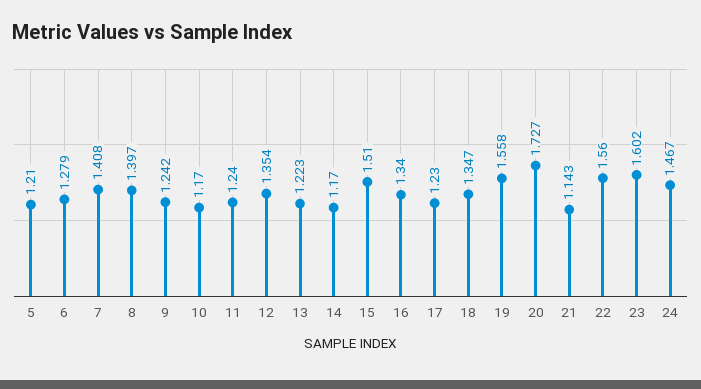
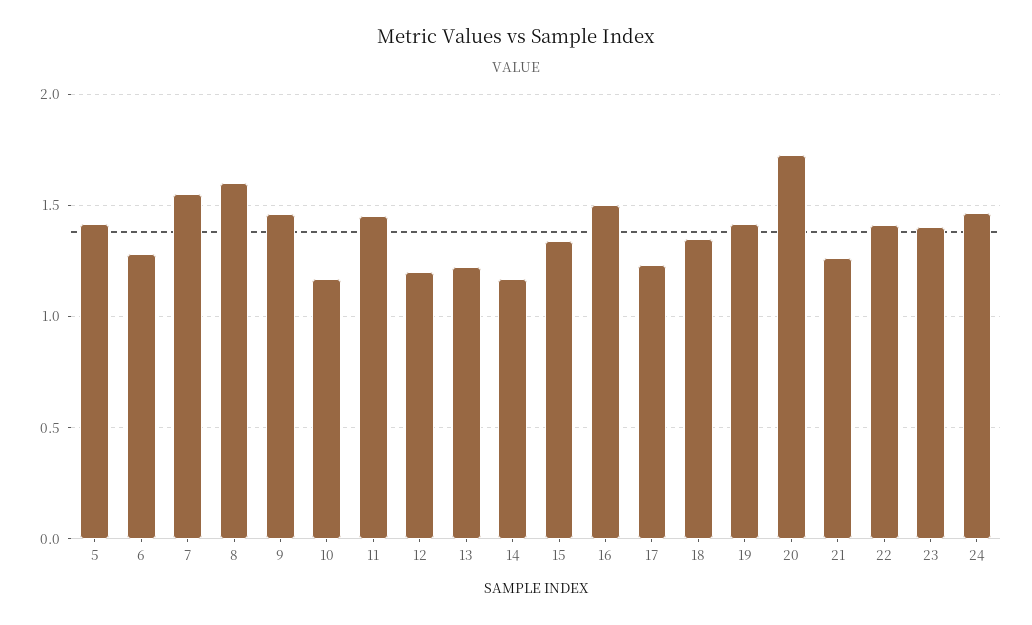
  {
-   "5": 1.21,
+   "5": 1.4,
    "6": 1.279,
-   "7": 1.408,
+   "7": 1.55,
-   "8": 1.397,
+   "8": 1.6,
-   "9": 1.242,
+   "9": 1.45,
    "10": 1.17,
-   "11": 1.24,
+   "11": 1.45,
-   "12": 1.354,
+   "12": 1.2,
    "13": 1.223,
    "14": 1.17,
-   "15": 1.51,
+   "15": 1.35,
-   "16": 1.34,
+   "16": 1.5,
    "17": 1.23,
    "18": 1.347,
-   "19": 1.558,
+   "19": 1.4,
    "20": 1.727,
-   "21": 1.143,
+   "21": 1.25,
-   "22": 1.56,
+   "22": 1.4,
-   "23": 1.602,
+   "23": 1.4,
    "24": 1.467
  }

